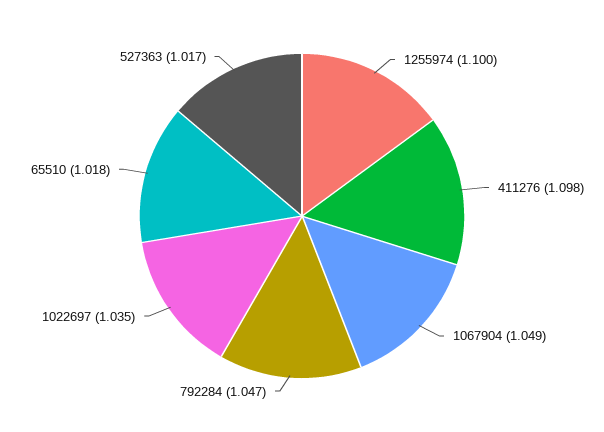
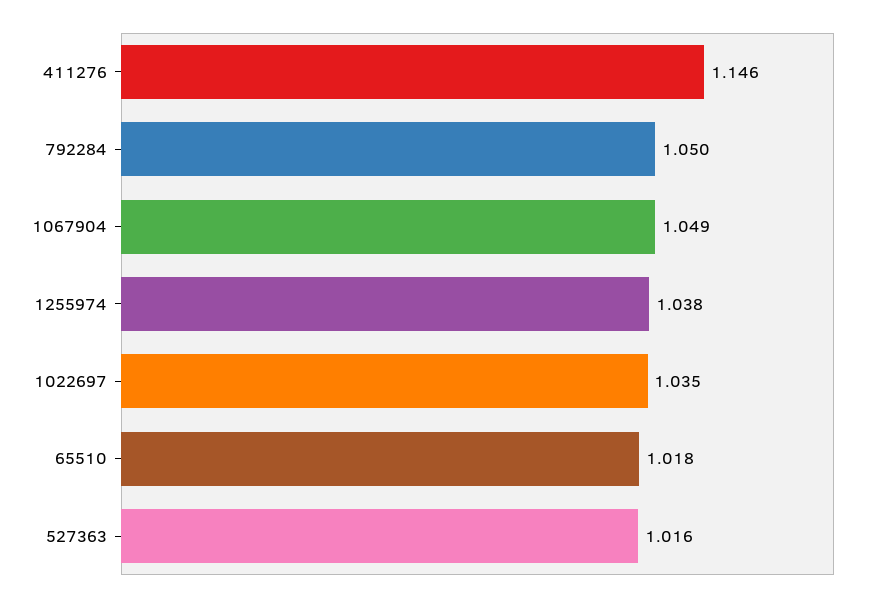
  {
-   "1255974": 1.1,
+   "1255974": 1.038,
-   "411276": 1.098,
+   "411276": 1.146,
    "1067904": 1.049,
-   "792284": 1.047,
+   "792284": 1.05,
    "1022697": 1.035,
    "65510": 1.018,
-   "527363": 1.017
+   "527363": 1.016
  }

